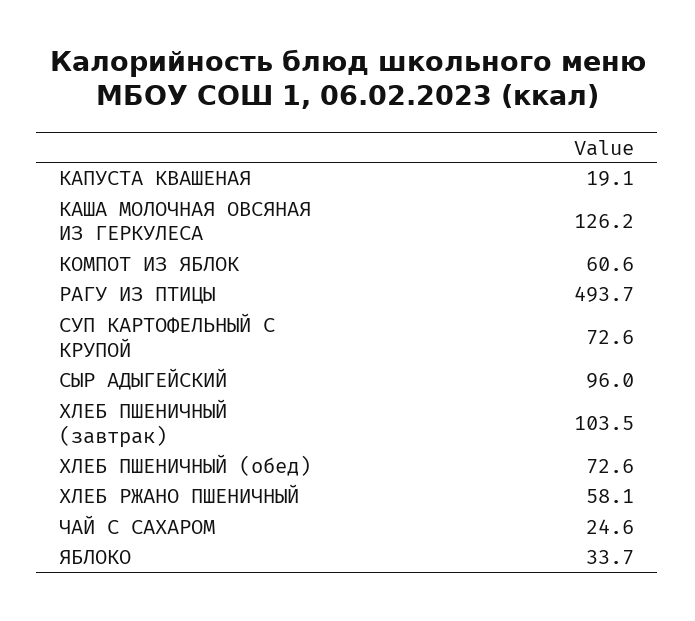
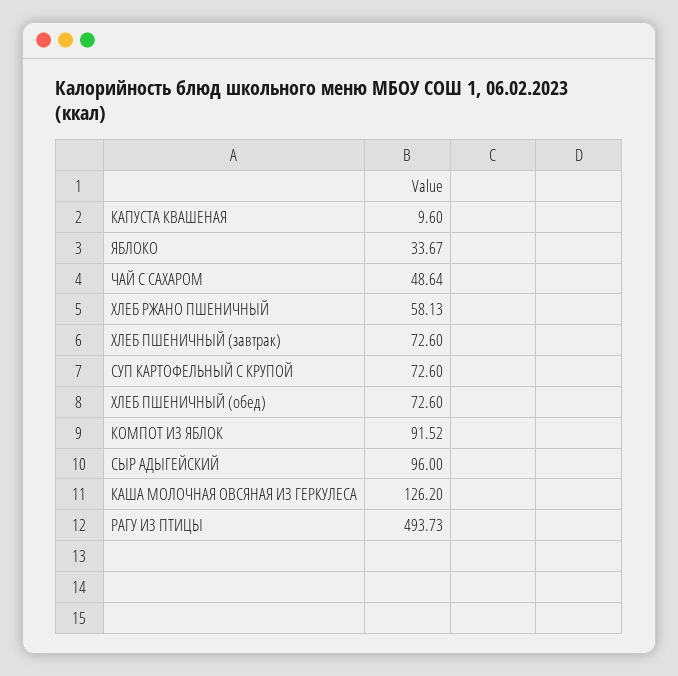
  {
-   "КАПУСТА КВАШЕНАЯ": 19.1,
+   "КАПУСТА КВАШЕНАЯ": 9.6,
    "КАША МОЛОЧНАЯ ОВСЯНАЯ ИЗ ГЕРКУЛЕСА": 126.2,
-   "КОМПОТ ИЗ ЯБЛОК": 60.6,
+   "КОМПОТ ИЗ ЯБЛОК": 91.52,
    "РАГУ ИЗ ПТИЦЫ": 493.73,
    "СУП КАРТОФЕЛЬНЫЙ С КРУПОЙ": 72.6,
    "СЫР АДЫГЕЙСКИЙ": 96,
-   "ХЛЕБ ПШЕНИЧНЫЙ (завтрак)": 103.5,
+   "ХЛЕБ ПШЕНИЧНЫЙ (завтрак)": 72.6,
    "ХЛЕБ ПШЕНИЧНЫЙ (обед)": 72.6,
    "ХЛЕБ РЖАНО ПШЕНИЧНЫЙ": 58.13,
-   "ЧАЙ С САХАРОМ": 24.6,
+   "ЧАЙ С САХАРОМ": 48.64,
    "ЯБЛОКО": 33.67
  }

